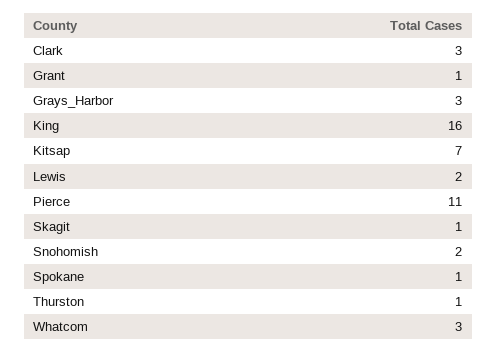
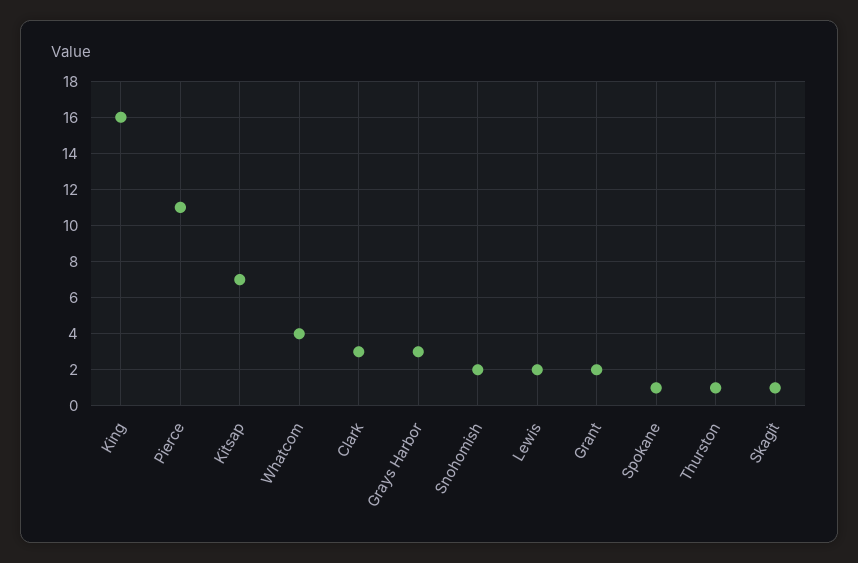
  {
    "Clark": 3,
-   "Grant": 1,
+   "Grant": 2,
    "Grays_Harbor": 3,
    "King": 16,
    "Kitsap": 7,
    "Lewis": 2,
    "Pierce": 11,
    "Skagit": 1,
    "Snohomish": 2,
    "Spokane": 1,
    "Thurston": 1,
-   "Whatcom": 3
+   "Whatcom": 4
  }

